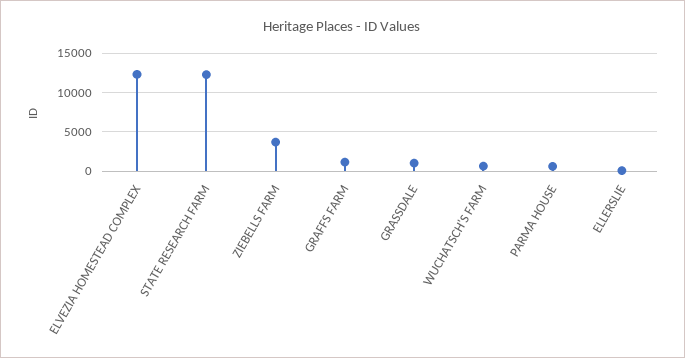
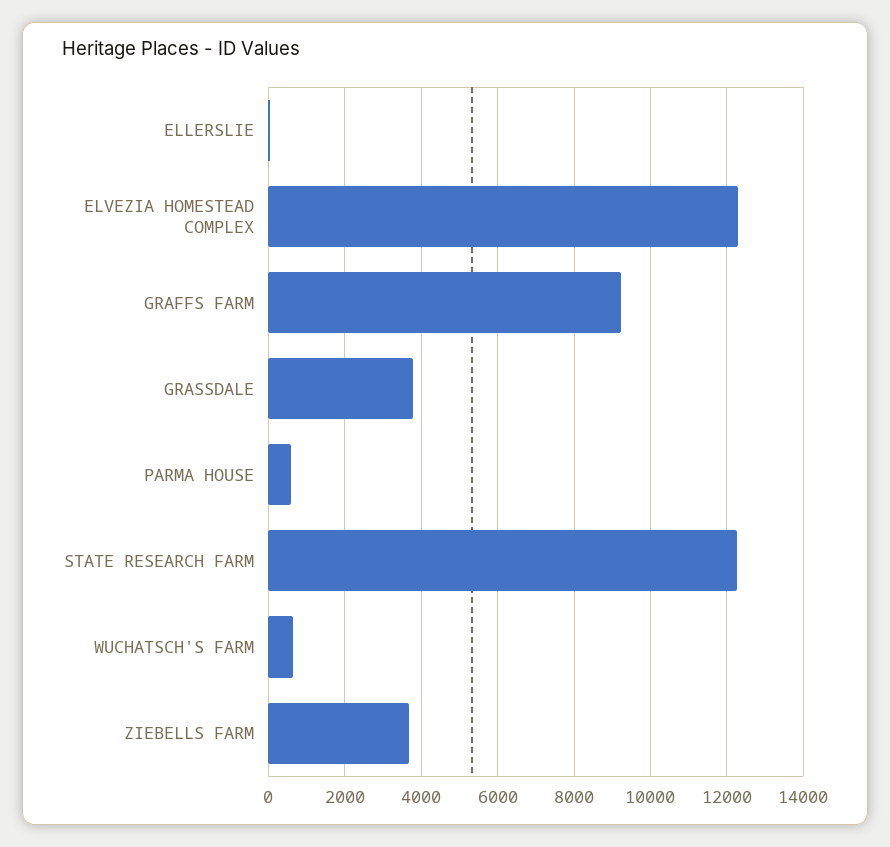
  {
    "ELVEZIA HOMESTEAD COMPLEX": 12200,
    "STATE RESEARCH FARM": 12200,
    "ZIEBELLS FARM": 3600,
-   "GRAFFS FARM": 1000,
+   "GRAFFS FARM": 9200,
-   "GRASSDALE": 1000,
+   "GRASSDALE": 3800,
    "WUCHATSCH'S FARM": 600,
    "PARMA HOUSE": 600,
    "ELLERSLIE": 0
  }

